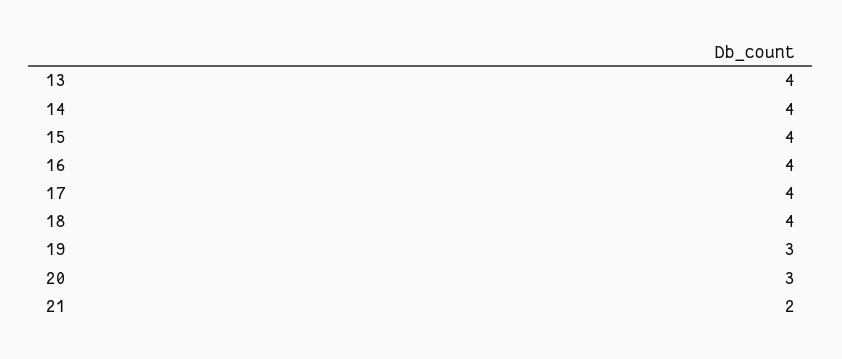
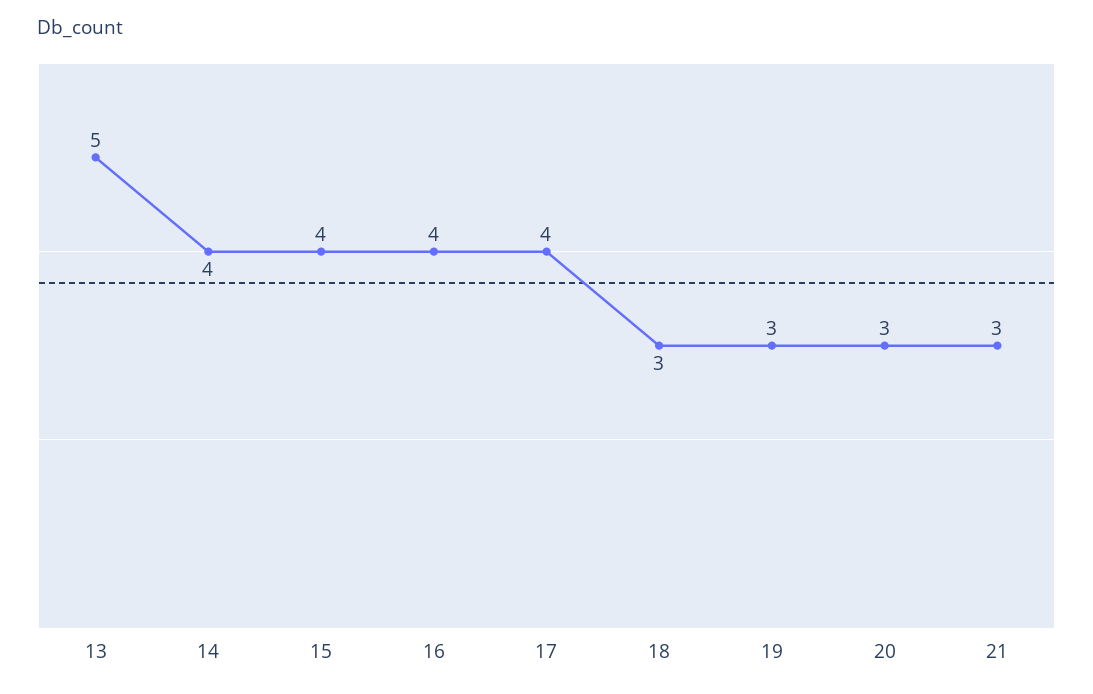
  {
-   "13": 4,
+   "13": 5,
    "14": 4,
    "15": 4,
    "16": 4,
    "17": 4,
-   "18": 4,
+   "18": 3,
    "19": 3,
    "20": 3,
-   "21": 2
+   "21": 3
  }

